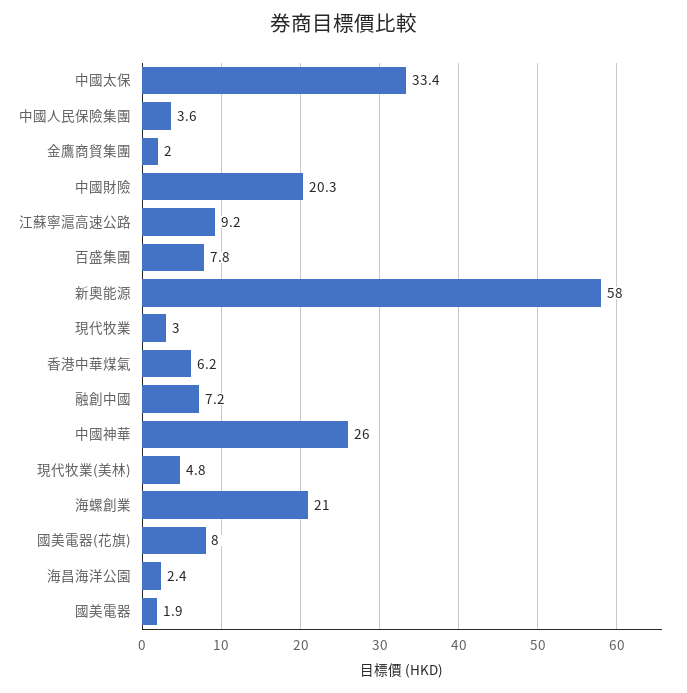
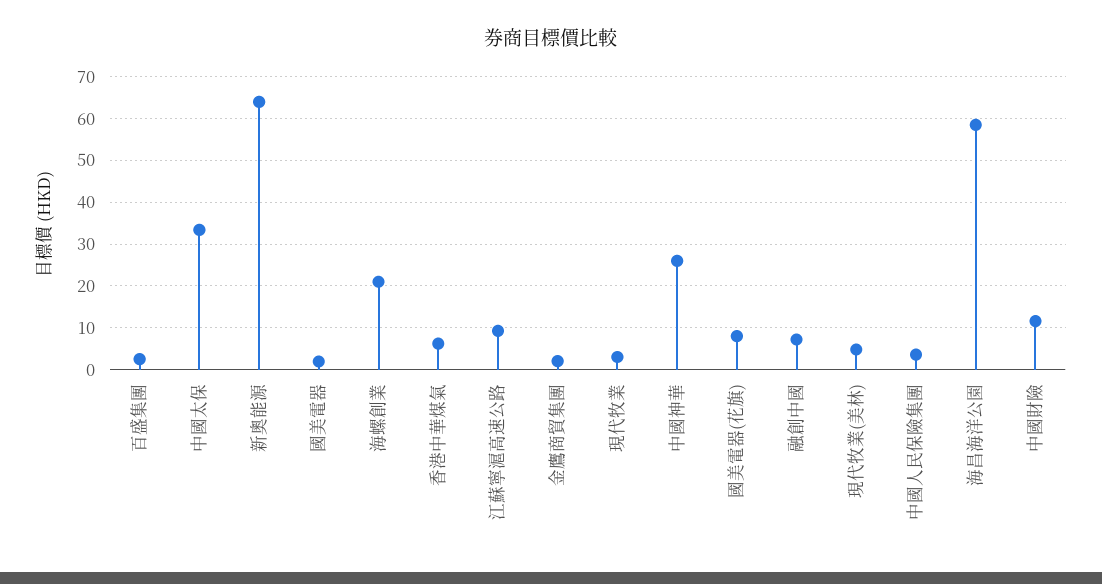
  {
    "中國太保": 33.4,
    "中國人民保險集團": 3.6,
    "金鷹商貿集團": 2,
-   "中國財險": 20.3,
+   "中國財險": 12,
    "江蘇寧滬高速公路": 9.2,
-   "百盛集團": 7.8,
+   "百盛集團": 2,
-   "新奧能源": 58,
+   "新奧能源": 64,
    "現代牧業": 3,
    "香港中華煤氣": 6.2,
    "融創中國": 7.2,
    "中國神華": 26,
    "現代牧業(美林)": 4.8,
    "海螺創業": 21,
    "國美電器(花旗)": 8,
-   "海昌海洋公園": 2.4,
+   "海昌海洋公園": 58,
    "國美電器": 1.9
  }

